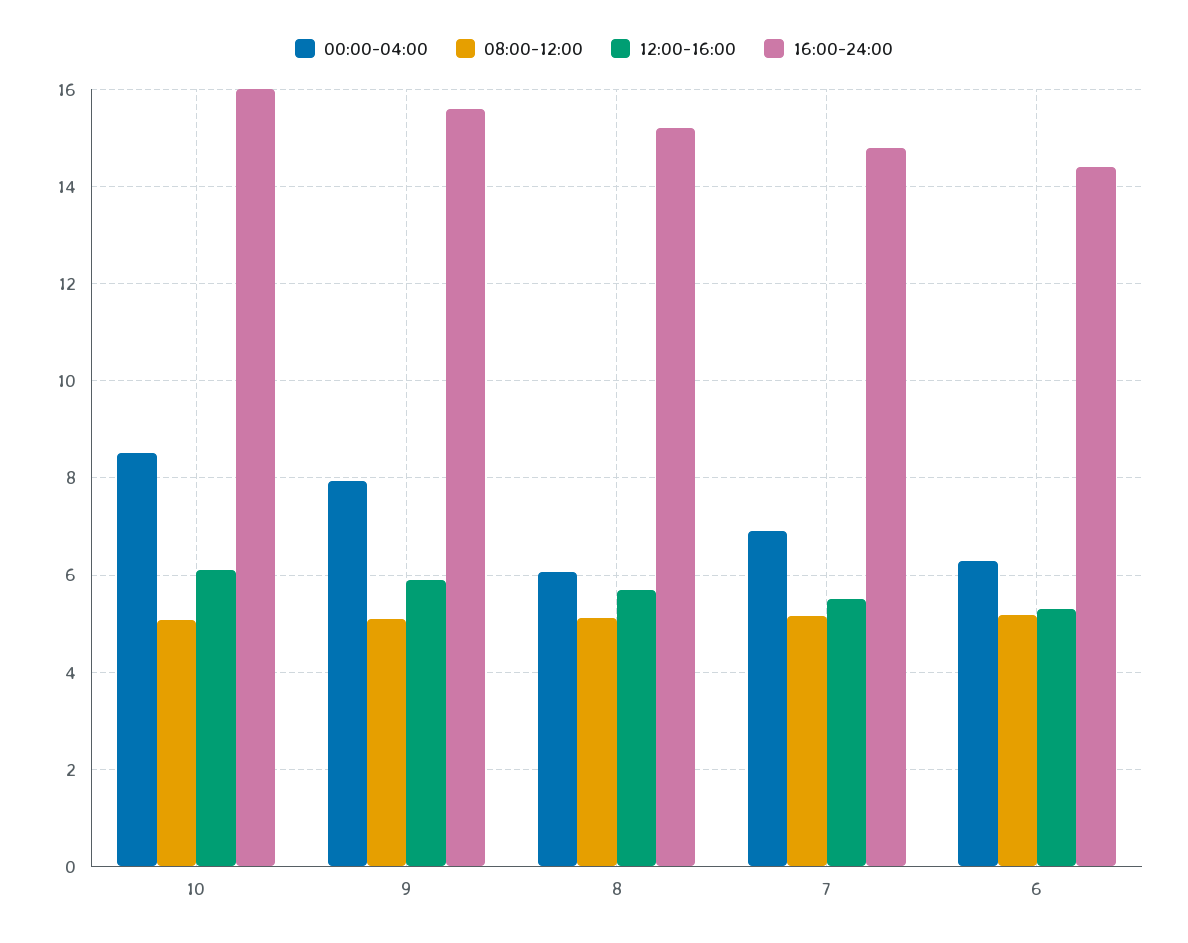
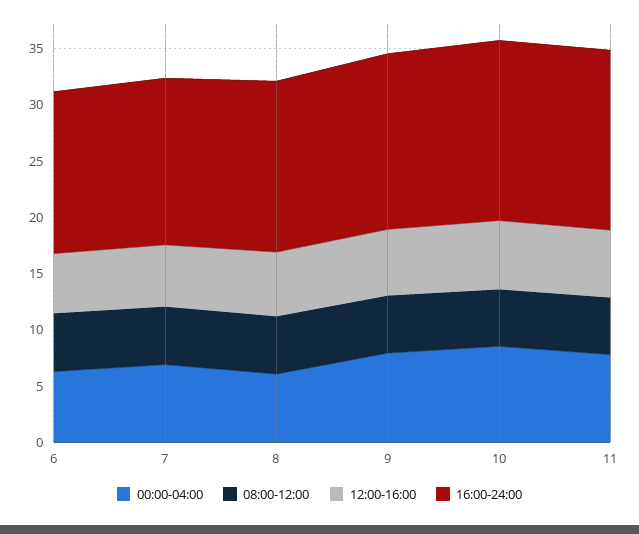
  {
    "00:00-04:00": {
      "10": 8.6,
      "9": 8,
      "8": 6,
      "7": 7,
-     "6": 6.2
+     "6": 6.2,
+     "11": 8
    },
    "08:00-12:00": {
      "10": 5,
      "9": 5.2,
      "8": 5.2,
      "7": 5.2,
-     "6": 5.2
+     "6": 5.2,
+     "11": 5
    },
    "12:00-16:00": {
      "10": 6.2,
      "9": 6,
      "8": 5.8,
      "7": 5.6,
-     "6": 5.4
+     "6": 5.4,
+     "11": 6
    },
    "16:00-24:00": {
      "10": 16,
      "9": 15.6,
      "8": 15.2,
      "7": 14.8,
-     "6": 14.4
+     "6": 14.4,
+     "11": 16
    }
  }

